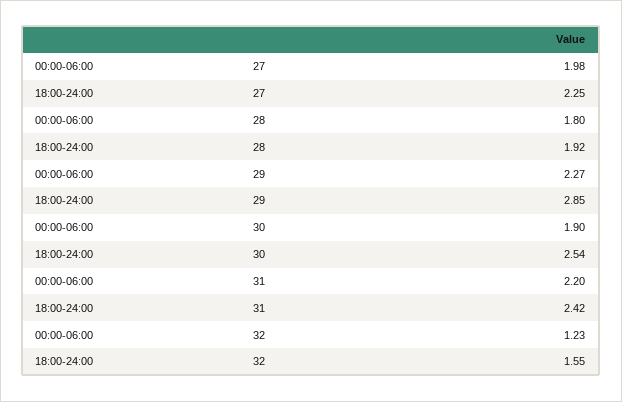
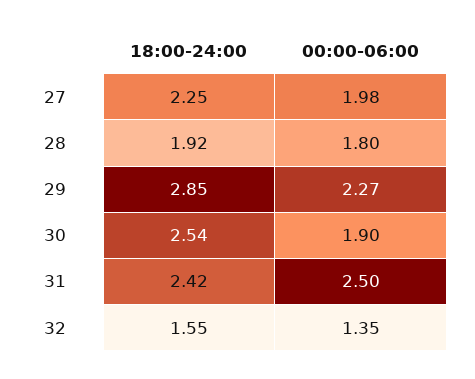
  {
    "00:00-06:00": {
      "27": 1.98,
      "28": 1.8,
      "29": 2.27,
      "30": 1.9,
-     "31": 2.2,
+     "31": 2.5,
-     "32": 1.23
+     "32": 1.35
    },
    "18:00-24:00": {
      "27": 2.25,
      "28": 1.92,
      "29": 2.85,
      "30": 2.54,
      "31": 2.42,
      "32": 1.55
    }
  }

